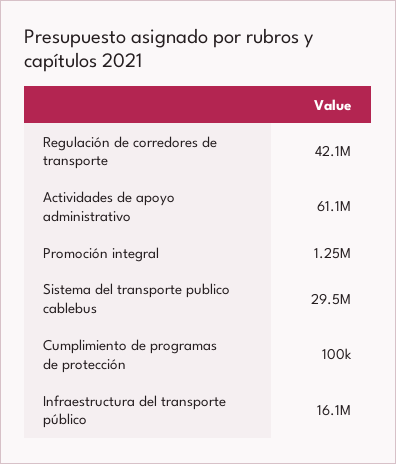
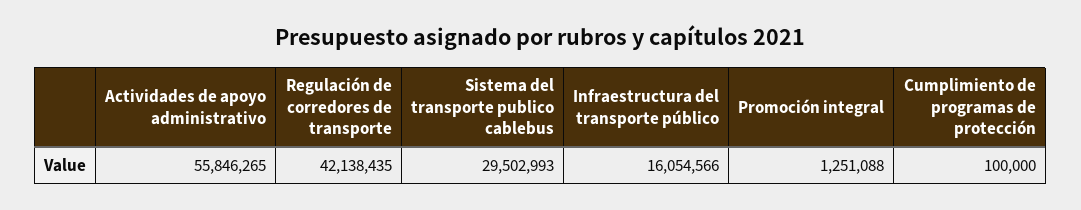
  {
    "Regulación de corredores de transporte": 42138435,
-   "Actividades de apoyo administrativo": 61100000,
+   "Actividades de apoyo administrativo": 55846265,
    "Promoción integral": 1251088,
    "Sistema del transporte publico cablebus": 29502993,
    "Cumplimiento de programas de protección": 100000,
    "Infraestructura del transporte público": 16054566
  }

